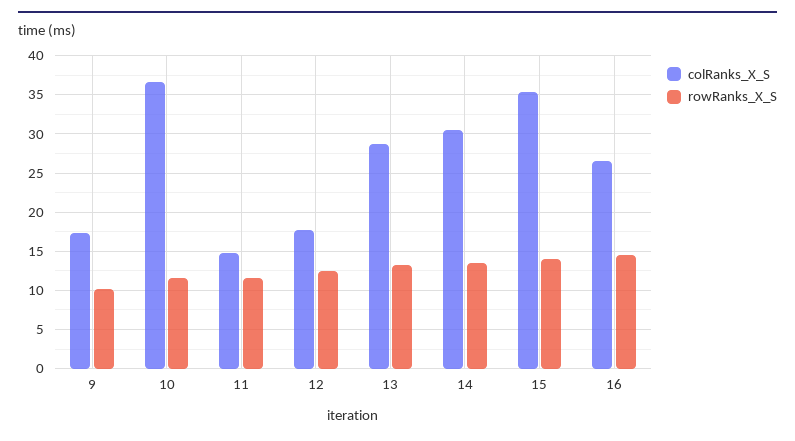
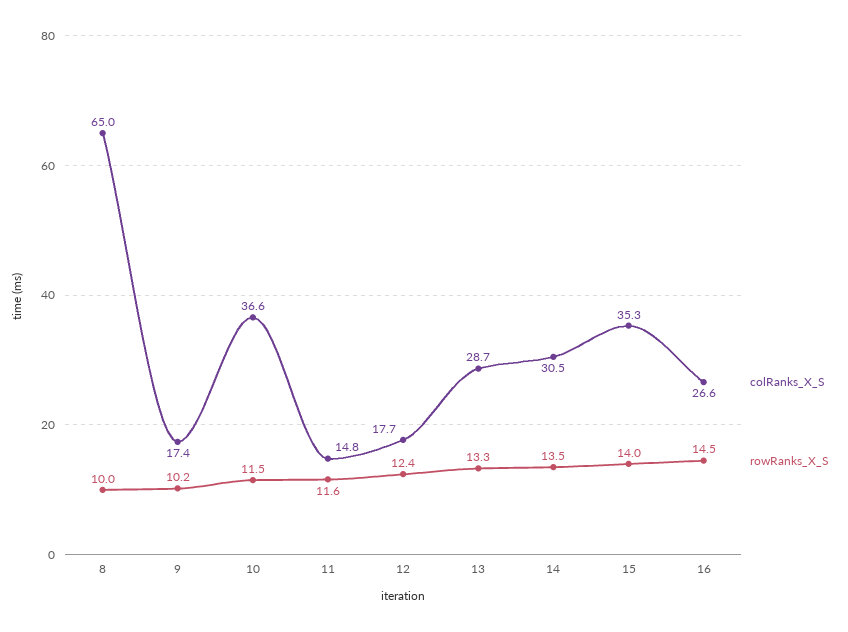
  {
    "colRanks_X_S": {
      "9": 17.4,
      "10": 36.6,
      "11": 14.8,
      "12": 17.7,
      "13": 28.7,
      "14": 30.5,
      "15": 35.3,
-     "16": 26.6
+     "16": 26.6,
+     "8": 65
    },
    "rowRanks_X_S": {
      "9": 10.2,
      "10": 11.5,
      "11": 11.6,
      "12": 12.4,
      "13": 13.3,
      "14": 13.5,
      "15": 14,
-     "16": 14.5
+     "16": 14.5,
+     "8": 10
    }
  }

